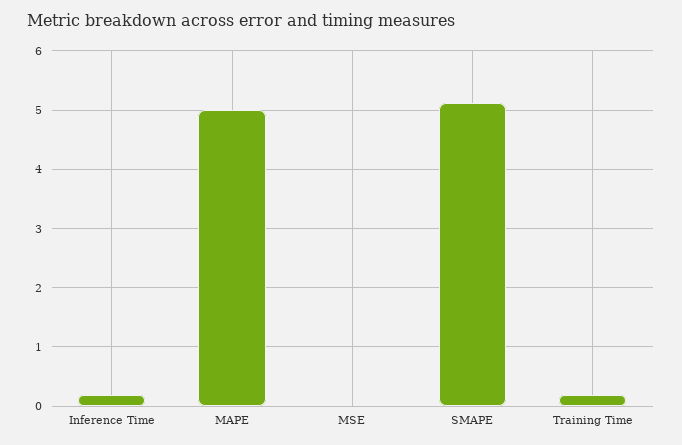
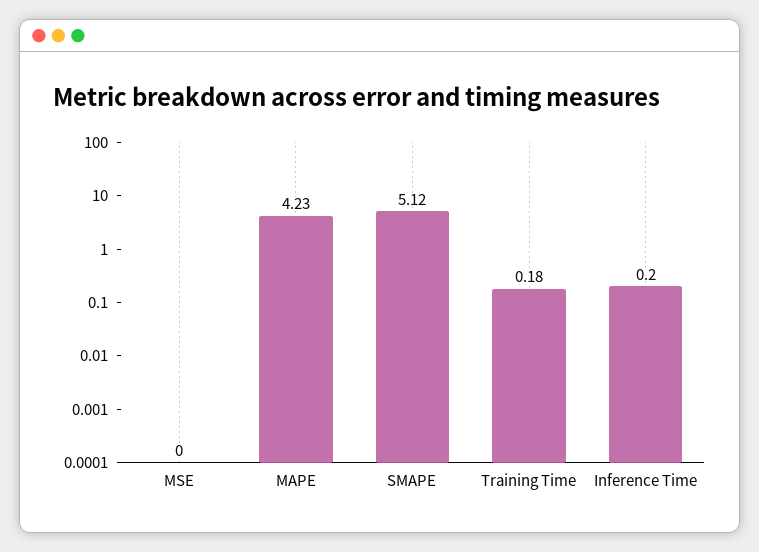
  {
    "Inference Time": 0.2,
-   "MAPE": 5,
+   "MAPE": 4.23,
    "MSE": 0,
    "SMAPE": 5.12,
    "Training Time": 0.18
  }

